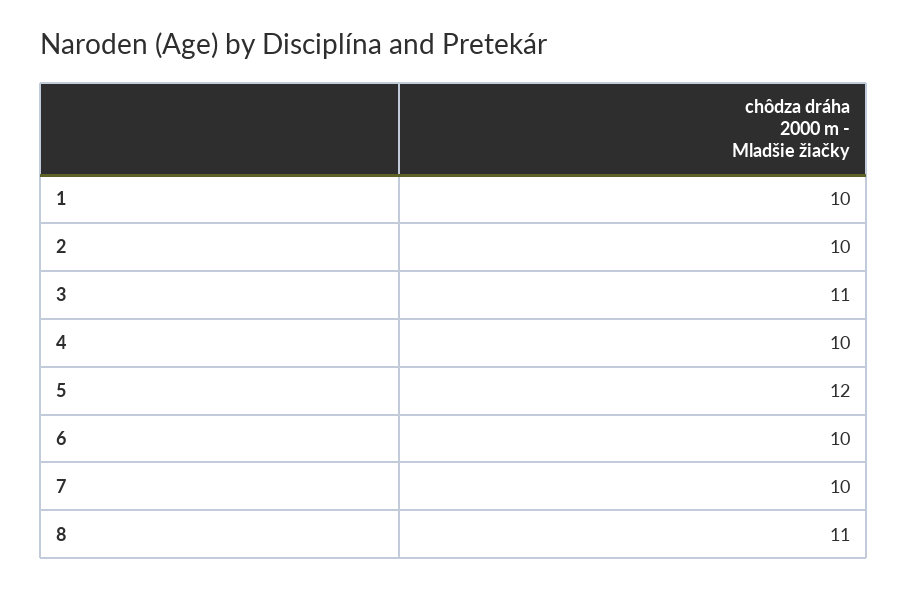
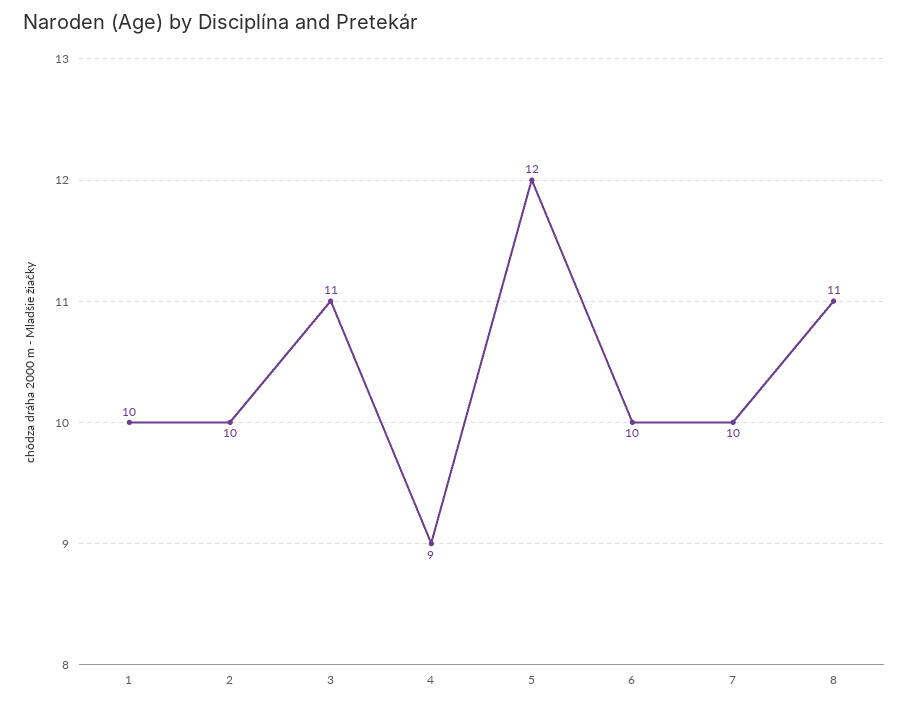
  {
    "1": 10,
    "2": 10,
    "3": 11,
-   "4": 10,
+   "4": 9,
    "5": 12,
    "6": 10,
    "7": 10,
    "8": 11
  }

